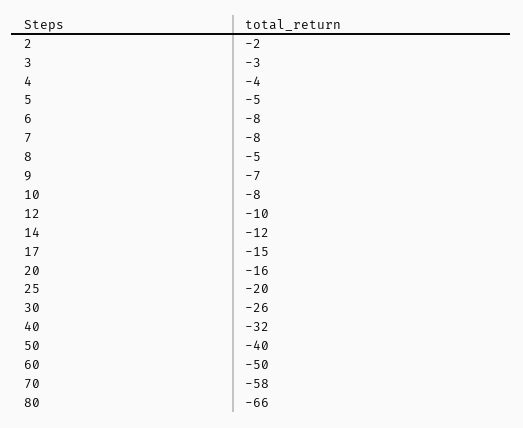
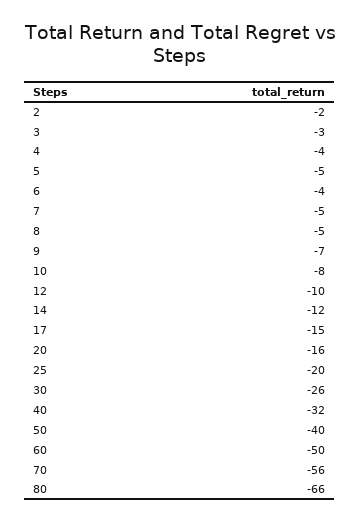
  {
    "2": -2,
    "3": -3,
    "4": -4,
    "5": -5,
-   "6": -8,
+   "6": -4,
-   "7": -8,
+   "7": -5,
    "8": -5,
    "9": -7,
    "10": -8,
    "12": -10,
    "14": -12,
    "17": -15,
    "20": -16,
    "25": -20,
    "30": -26,
    "40": -32,
    "50": -40,
    "60": -50,
-   "70": -58,
+   "70": -56,
    "80": -66
  }

